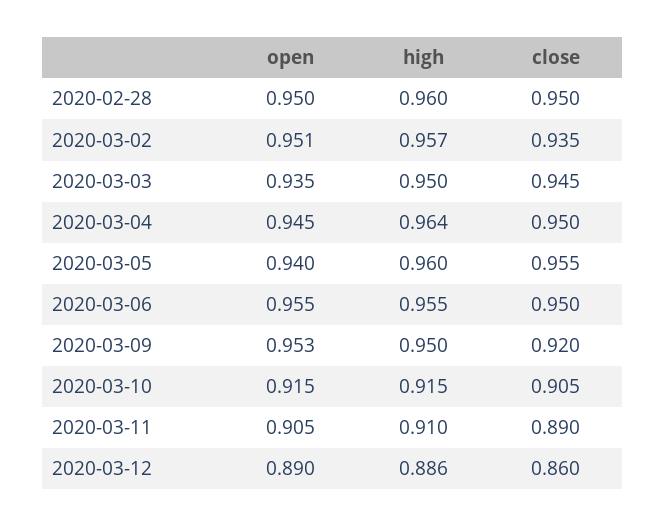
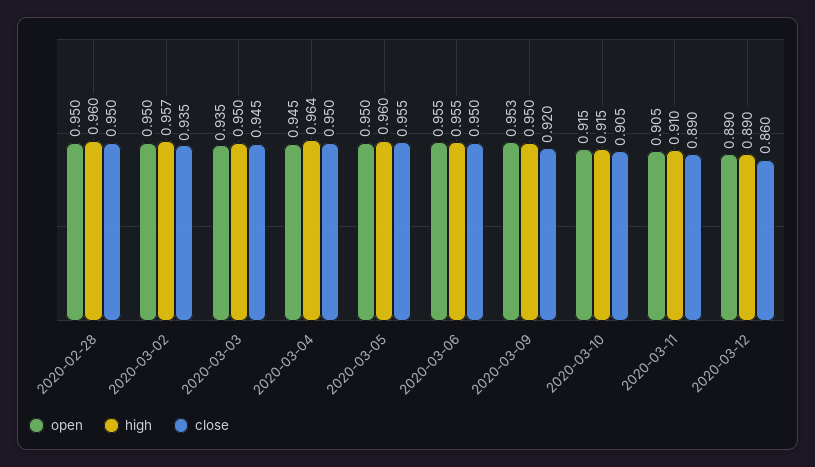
  {
    "open": {
      "2020-02-28": 0.95,
-     "2020-03-02": 0.951,
+     "2020-03-02": 0.95,
      "2020-03-03": 0.935,
      "2020-03-04": 0.945,
-     "2020-03-05": 0.94,
+     "2020-03-05": 0.95,
      "2020-03-06": 0.955,
      "2020-03-09": 0.953,
      "2020-03-10": 0.915,
      "2020-03-11": 0.905,
      "2020-03-12": 0.89
    },
    "high": {
      "2020-02-28": 0.96,
      "2020-03-02": 0.957,
      "2020-03-03": 0.95,
      "2020-03-04": 0.964,
      "2020-03-05": 0.96,
      "2020-03-06": 0.955,
      "2020-03-09": 0.95,
      "2020-03-10": 0.915,
      "2020-03-11": 0.91,
-     "2020-03-12": 0.886
+     "2020-03-12": 0.89
    },
    "close": {
      "2020-02-28": 0.95,
      "2020-03-02": 0.935,
      "2020-03-03": 0.945,
      "2020-03-04": 0.95,
      "2020-03-05": 0.955,
      "2020-03-06": 0.95,
      "2020-03-09": 0.92,
      "2020-03-10": 0.905,
      "2020-03-11": 0.89,
      "2020-03-12": 0.86
    }
  }

